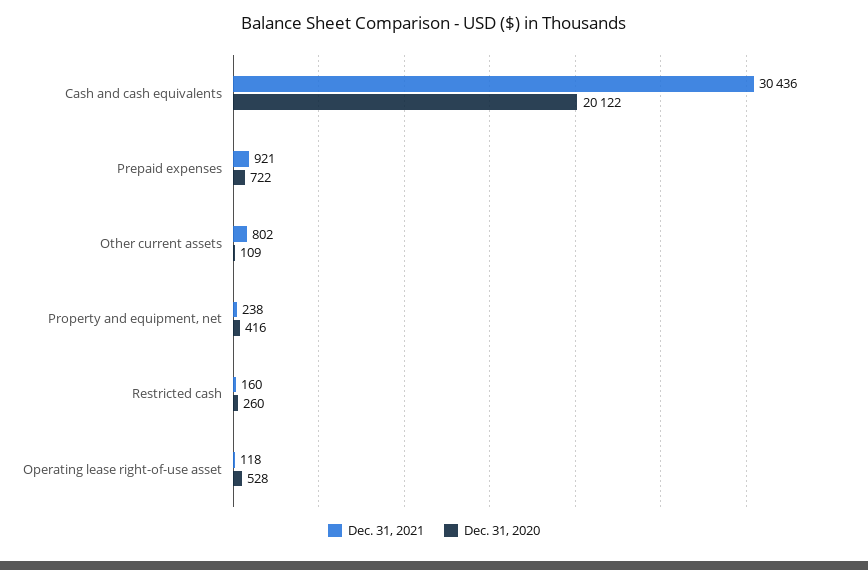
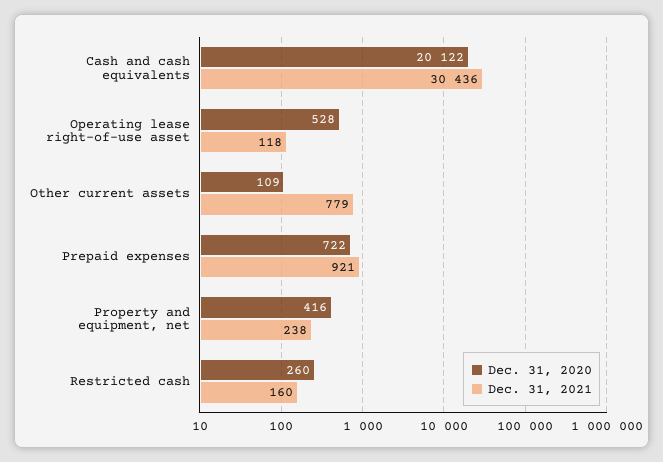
  {
    "Dec. 31, 2021": {
      "Cash and cash equivalents": 30436,
      "Prepaid expenses": 921,
-     "Other current assets": 802,
+     "Other current assets": 779,
      "Property and equipment, net": 238,
      "Restricted cash": 160,
      "Operating lease right-of-use asset": 118
    },
    "Dec. 31, 2020": {
      "Cash and cash equivalents": 20122,
      "Prepaid expenses": 722,
      "Other current assets": 109,
      "Property and equipment, net": 416,
      "Restricted cash": 260,
      "Operating lease right-of-use asset": 528
    }
  }

